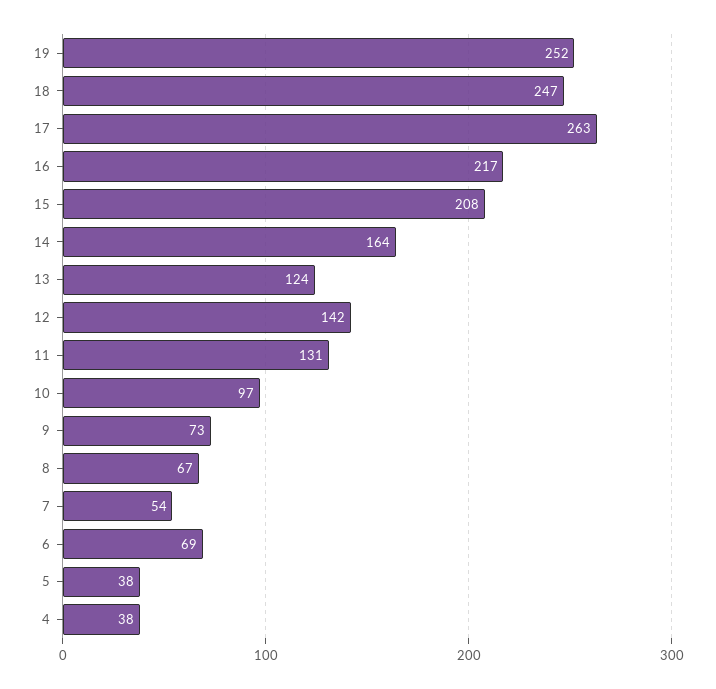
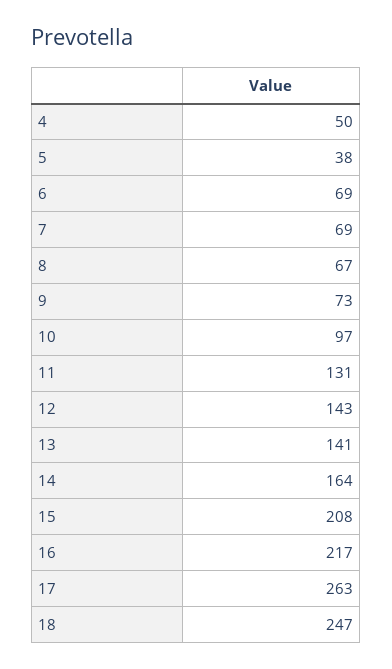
  {
-   "19": 252,
    "18": 247,
    "17": 263,
    "16": 217,
    "15": 208,
    "14": 164,
-   "13": 124,
+   "13": 141,
-   "12": 142,
+   "12": 143,
    "11": 131,
    "10": 97,
    "9": 73,
    "8": 67,
-   "7": 54,
+   "7": 69,
    "6": 69,
    "5": 38,
-   "4": 38
+   "4": 50
  }

